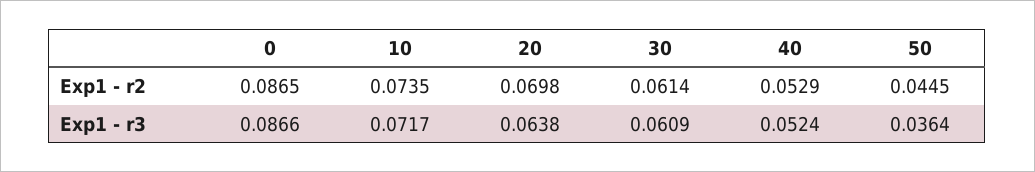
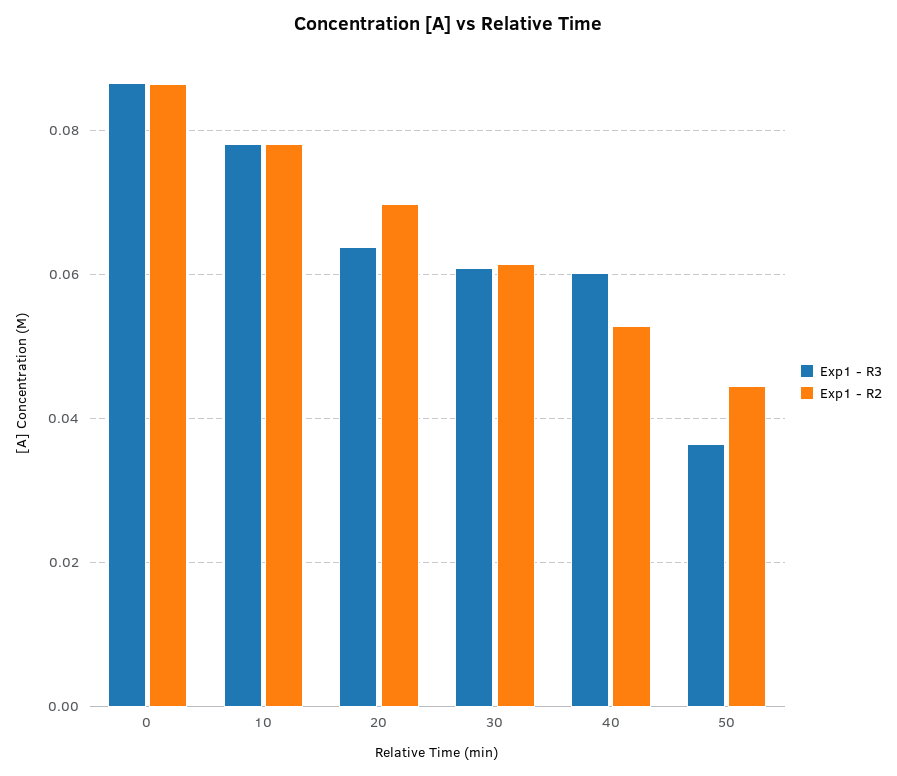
  {
    "Exp1 - r2": {
      "0": 0.0865,
-     "10": 0.0735,
+     "10": 0.078,
      "20": 0.0698,
      "30": 0.0614,
      "40": 0.0529,
      "50": 0.0445
    },
    "Exp1 - r3": {
      "0": 0.0866,
-     "10": 0.0717,
+     "10": 0.078,
      "20": 0.0638,
      "30": 0.0609,
-     "40": 0.0524,
+     "40": 0.06,
      "50": 0.0364
    }
  }

